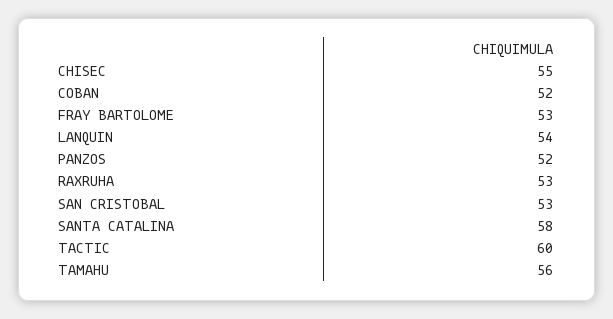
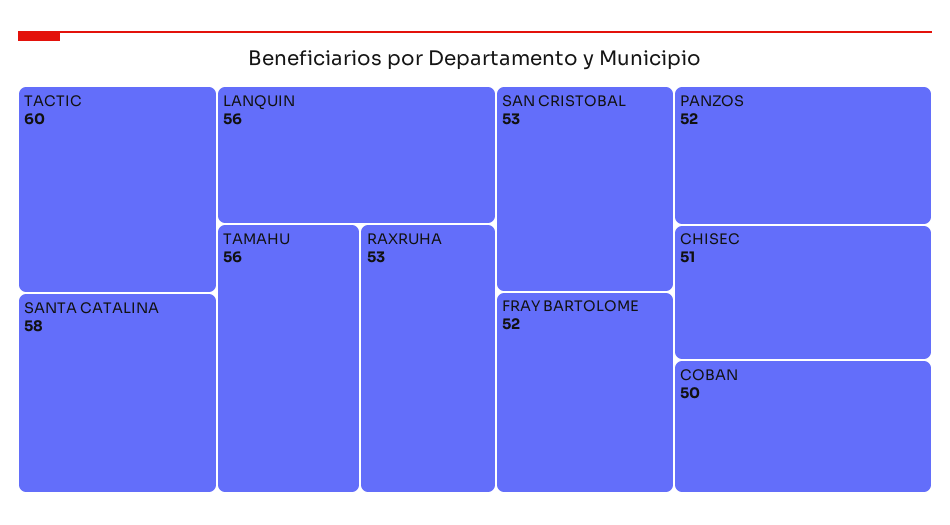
  {
-   "CHISEC": 55,
+   "CHISEC": 51,
-   "COBAN": 52,
+   "COBAN": 50,
-   "FRAY BARTOLOME": 53,
+   "FRAY BARTOLOME": 52,
-   "LANQUIN": 54,
+   "LANQUIN": 56,
    "PANZOS": 52,
    "RAXRUHA": 53,
    "SAN CRISTOBAL": 53,
    "SANTA CATALINA": 58,
    "TACTIC": 60,
    "TAMAHU": 56
  }

